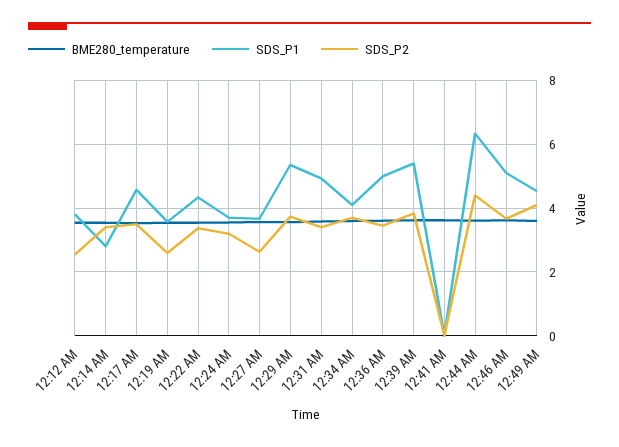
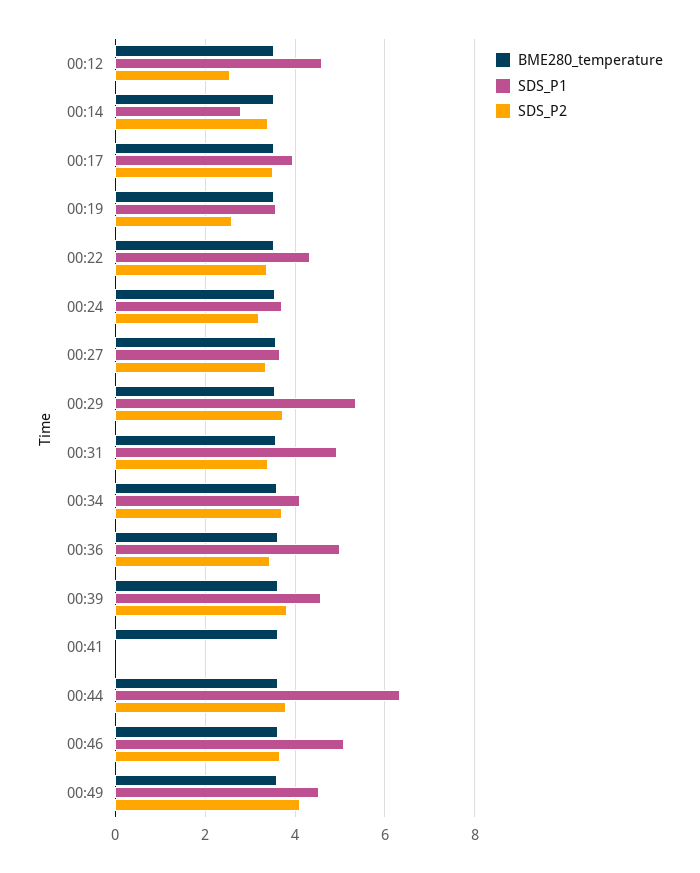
  {
    "BME280_temperature": {
      "12:12 AM": 3.6,
      "12:14 AM": 3.6,
      "12:17 AM": 3.6,
      "12:19 AM": 3.6,
      "12:22 AM": 3.6,
      "12:24 AM": 3.6,
      "12:27 AM": 3.6,
      "12:29 AM": 3.6,
      "12:31 AM": 3.6,
      "12:34 AM": 3.6,
      "12:36 AM": 3.6,
      "12:39 AM": 3.6,
      "12:41 AM": 3.6,
      "12:44 AM": 3.6,
      "12:46 AM": 3.6,
      "12:49 AM": 3.6
    },
    "SDS_P1": {
-     "12:12 AM": 3.8,
+     "12:12 AM": 4.6,
      "12:14 AM": 2.8,
-     "12:17 AM": 4.6,
+     "12:17 AM": 4,
      "12:19 AM": 3.6,
      "12:22 AM": 4.4,
      "12:24 AM": 3.8,
      "12:27 AM": 3.6,
      "12:29 AM": 5.4,
      "12:31 AM": 5,
      "12:34 AM": 4.2,
      "12:36 AM": 5,
-     "12:39 AM": 5.4,
+     "12:39 AM": 4.6,
      "12:41 AM": 0,
      "12:44 AM": 6.4,
      "12:46 AM": 5.2,
      "12:49 AM": 4.6
    },
    "SDS_P2": {
      "12:12 AM": 2.6,
      "12:14 AM": 3.4,
      "12:17 AM": 3.6,
      "12:19 AM": 2.6,
      "12:22 AM": 3.4,
      "12:24 AM": 3.2,
-     "12:27 AM": 2.6,
+     "12:27 AM": 3.4,
      "12:29 AM": 3.8,
      "12:31 AM": 3.4,
      "12:34 AM": 3.8,
      "12:36 AM": 3.4,
      "12:39 AM": 3.8,
      "12:41 AM": 0,
-     "12:44 AM": 4.4,
+     "12:44 AM": 3.8,
      "12:46 AM": 3.6,
      "12:49 AM": 4.2
    }
  }

